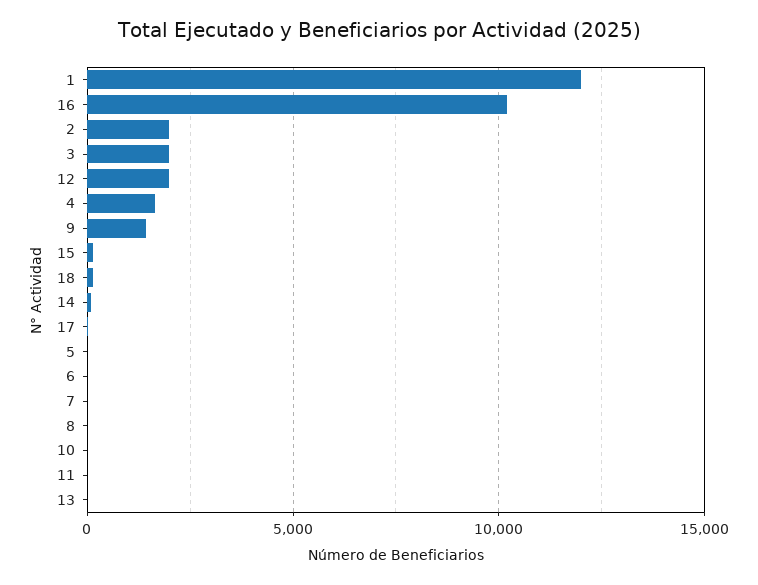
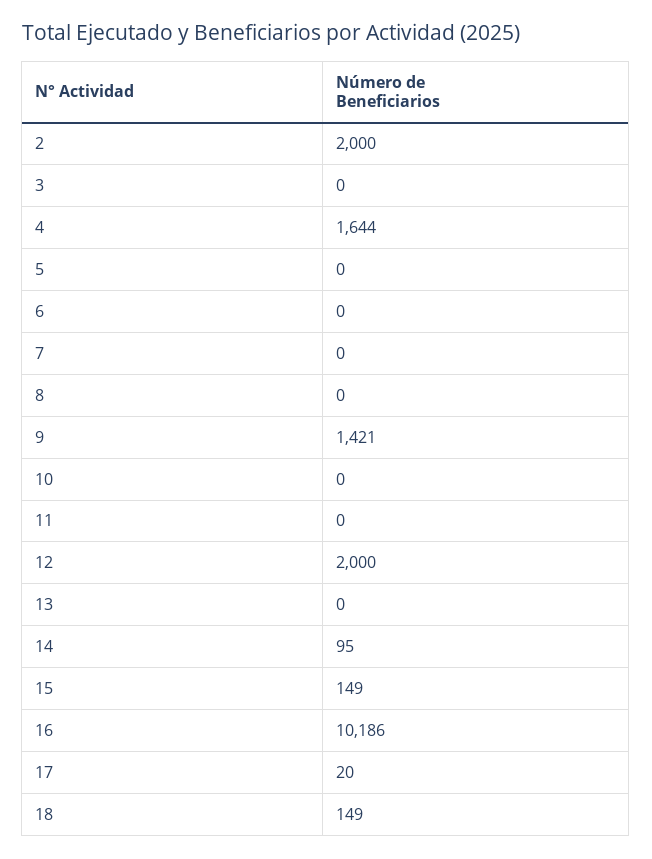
  {
-   "1": 12000,
    "16": 10186,
    "2": 2000,
-   "3": 2000,
+   "3": 0,
    "12": 2000,
    "4": 1644,
    "9": 1421,
    "15": 149,
    "18": 149,
    "14": 95,
    "17": 20,
    "5": 0,
    "6": 0,
    "7": 0,
    "8": 0,
    "10": 0,
    "11": 0,
    "13": 0
  }

